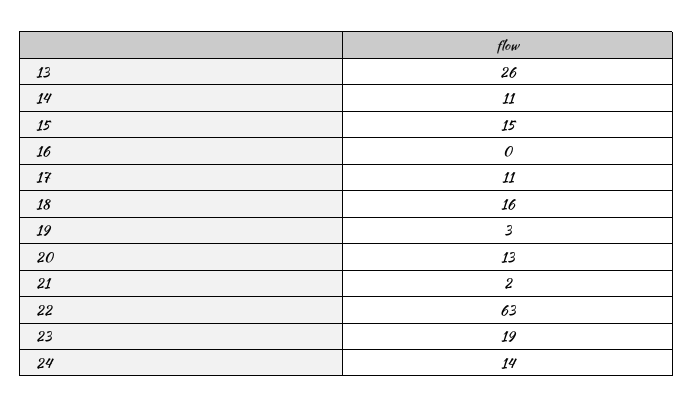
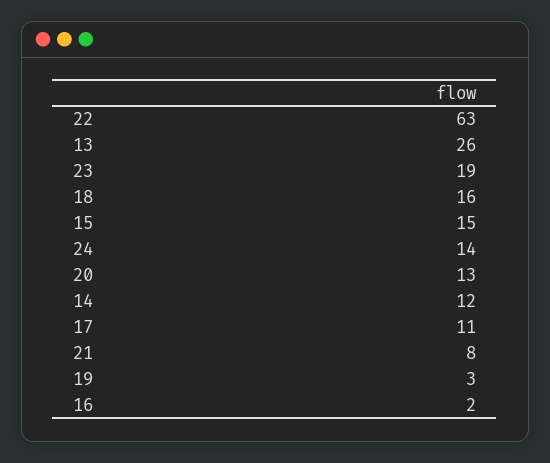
  {
    "13": 26,
-   "14": 11,
+   "14": 12,
    "15": 15,
-   "16": 0,
+   "16": 2,
    "17": 11,
    "18": 16,
    "19": 3,
    "20": 13,
-   "21": 2,
+   "21": 8,
    "22": 63,
    "23": 19,
    "24": 14
  }

